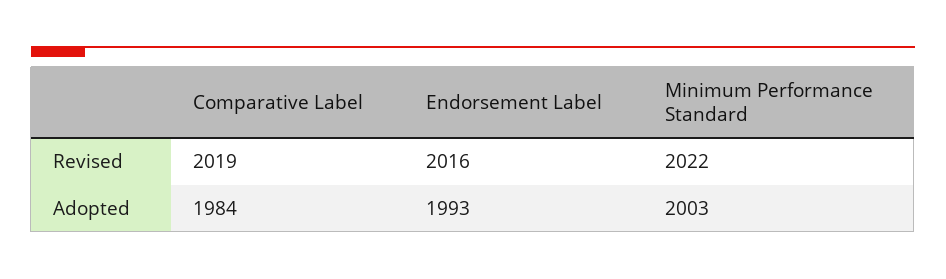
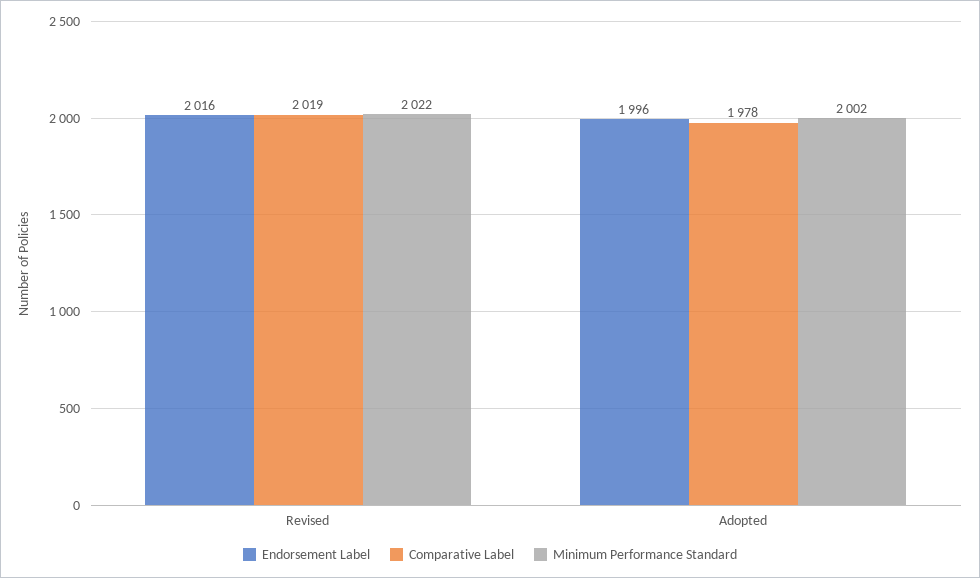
  {
    "Comparative Label": {
      "Revised": 2019,
-     "Adopted": 1984
+     "Adopted": 1978
    },
    "Endorsement Label": {
      "Revised": 2016,
-     "Adopted": 1993
+     "Adopted": 1996
    },
    "Minimum Performance Standard": {
      "Revised": 2022,
-     "Adopted": 2003
+     "Adopted": 2002
    }
  }

